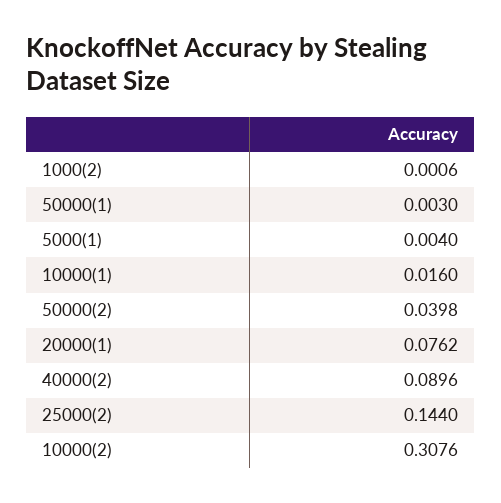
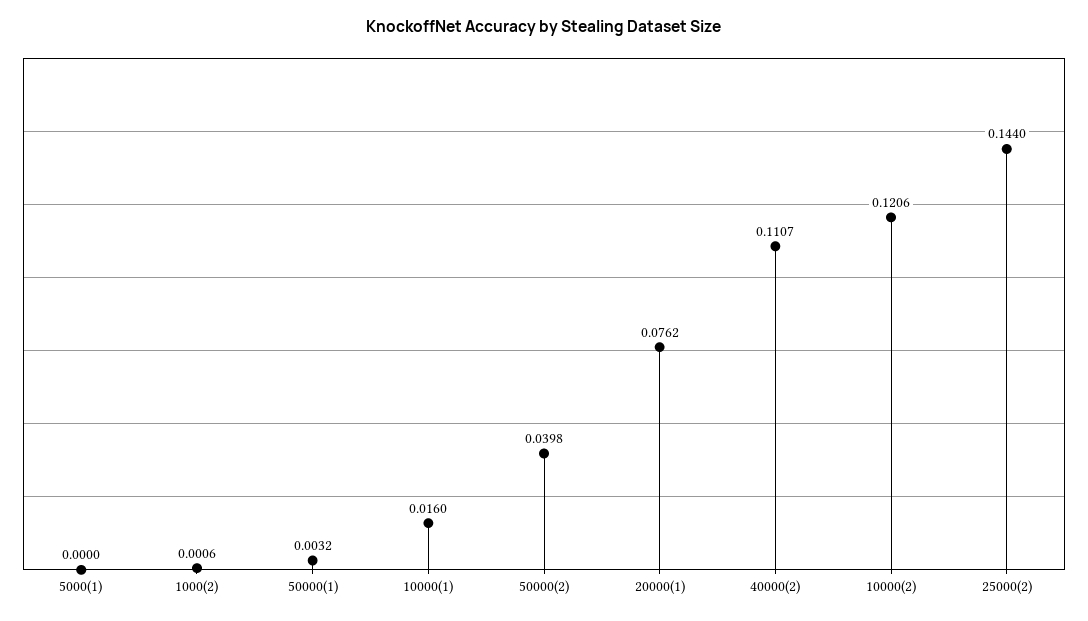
  {
    "1000(2)": 0.0006,
-   "50000(1)": 0.003,
+   "50000(1)": 0.0032,
-   "5000(1)": 0.004,
+   "5000(1)": 0,
    "10000(1)": 0.016,
    "50000(2)": 0.0398,
    "20000(1)": 0.0762,
-   "40000(2)": 0.0896,
+   "40000(2)": 0.1107,
    "25000(2)": 0.144,
-   "10000(2)": 0.3076
+   "10000(2)": 0.1206
  }

